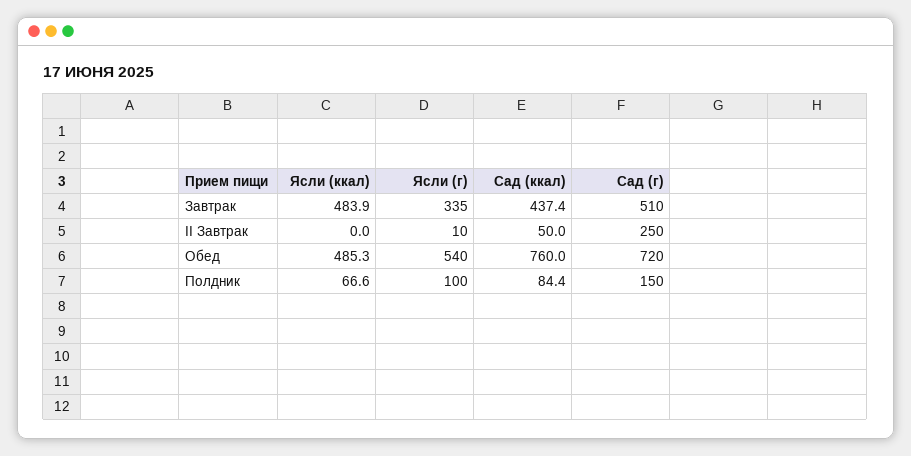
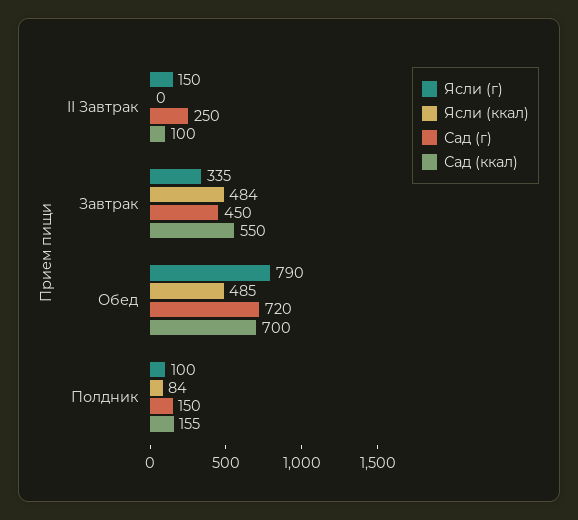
  {
    "Ясли (ккал)": {
      "Завтрак": 483.9,
      "II Завтрак": 0,
      "Обед": 485.3,
-     "Полдник": 66.6
+     "Полдник": 84
    },
    "Ясли (г)": {
      "Завтрак": 335,
-     "II Завтрак": 10,
+     "II Завтрак": 150,
-     "Обед": 540,
+     "Обед": 790,
      "Полдник": 100
    },
    "Сад (ккал)": {
-     "Завтрак": 437.4,
+     "Завтрак": 550,
-     "II Завтрак": 50,
+     "II Завтрак": 100,
-     "Обед": 760,
+     "Обед": 700,
-     "Полдник": 84.4
+     "Полдник": 155
    },
    "Сад (г)": {
-     "Завтрак": 510,
+     "Завтрак": 450,
      "II Завтрак": 250,
      "Обед": 720,
      "Полдник": 150
    }
  }

